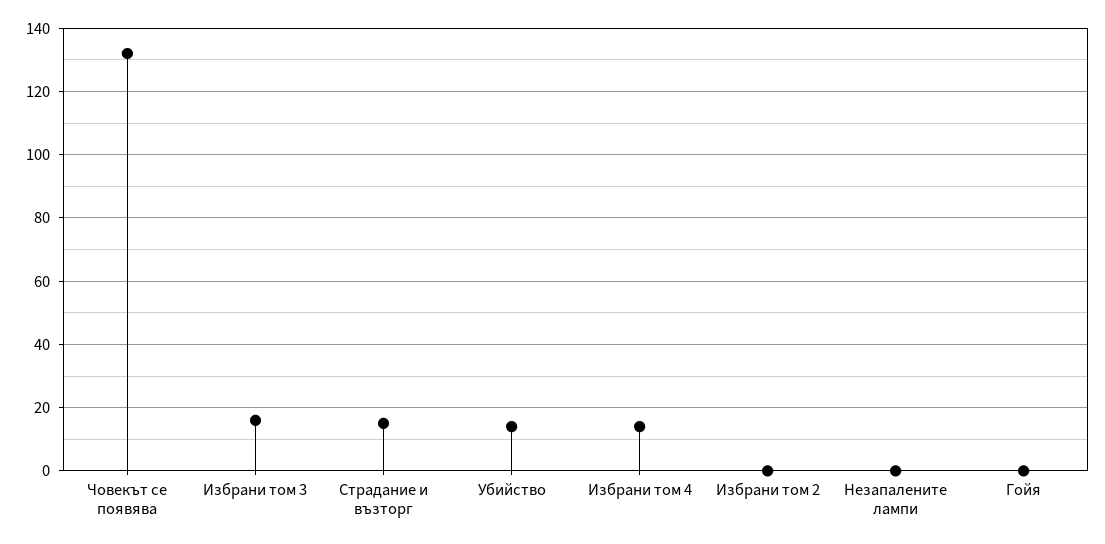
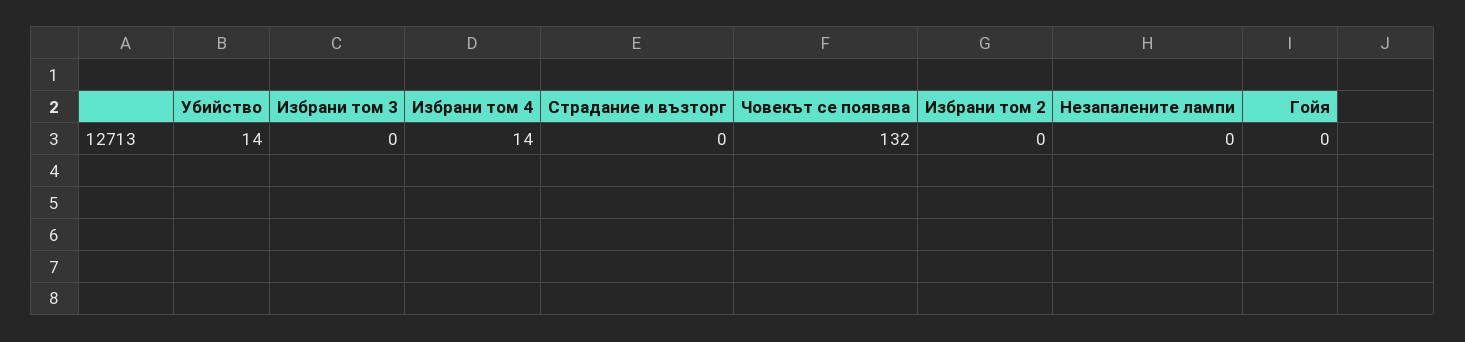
  {
    "Човекът се появява": 132,
-   "Избрани том 3": 15,
+   "Избрани том 3": 0,
-   "Страдание и възторг": 15,
+   "Страдание и възторг": 0,
    "Убийство": 14,
    "Избрани том 4": 14,
    "Избрани том 2": 0,
    "Незапалените лампи": 0,
    "Гойя": 0
  }

